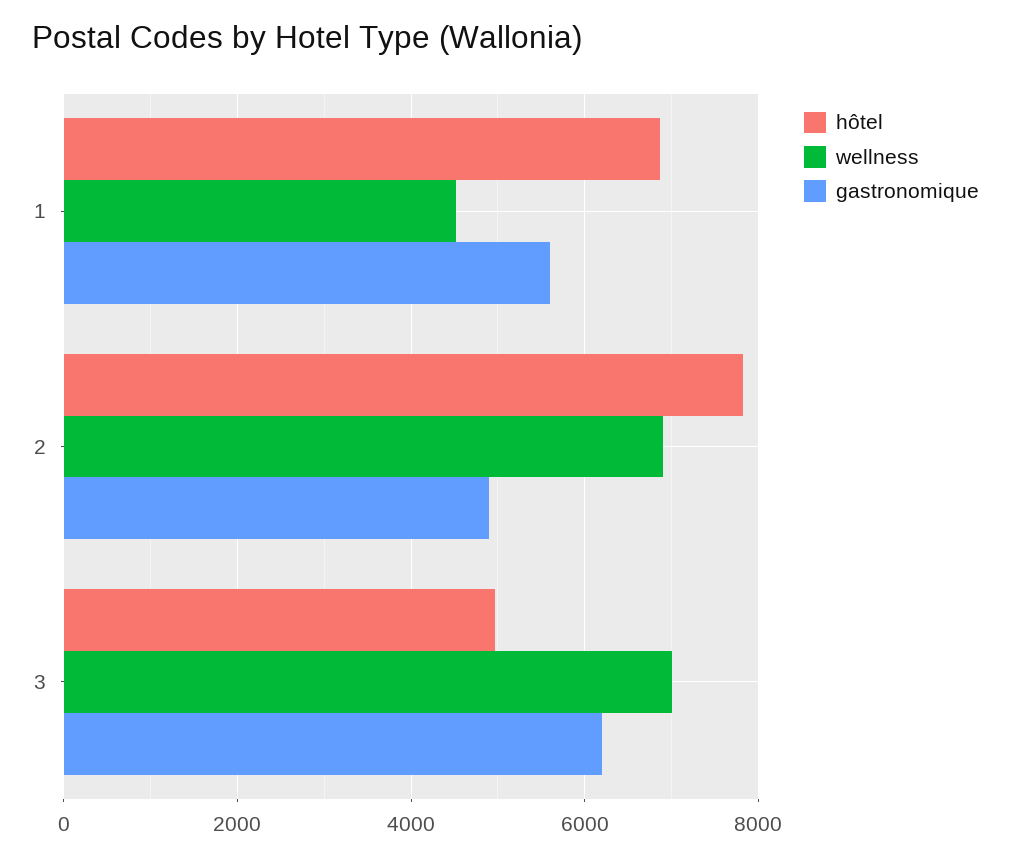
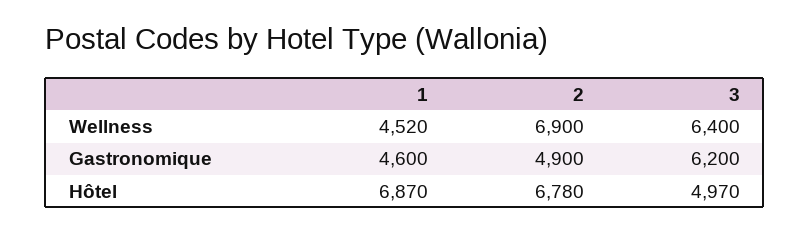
  {
    "hôtel": {
      "1": 6870,
-     "2": 7800,
+     "2": 6780,
      "3": 4970
    },
    "wellness": {
      "1": 4520,
      "2": 6900,
-     "3": 7000
+     "3": 6400
    },
    "gastronomique": {
-     "1": 5600,
+     "1": 4600,
      "2": 4900,
      "3": 6200
    }
  }

